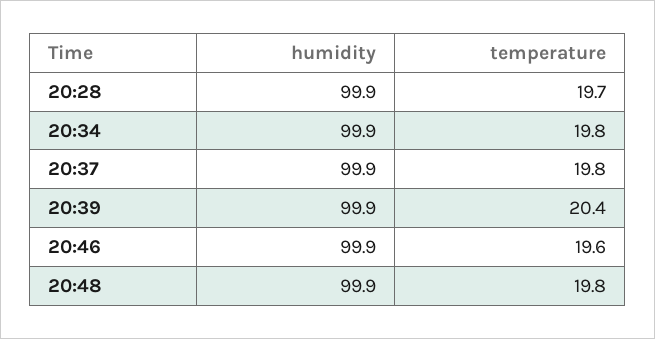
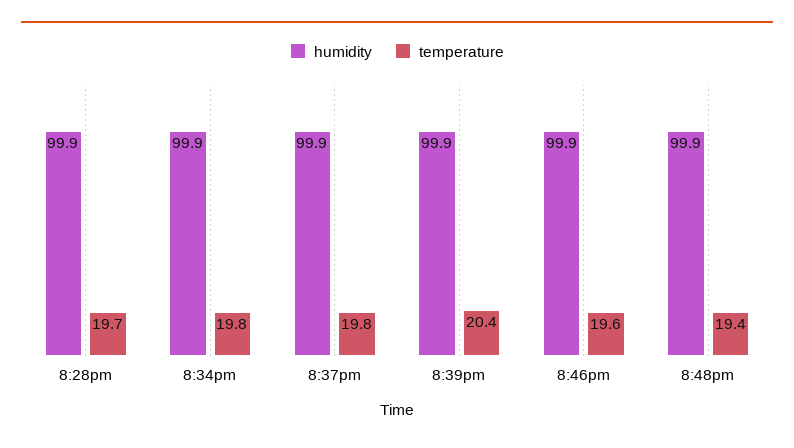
  {
    "humidity": {
      "20:28": 99.9,
      "20:34": 99.9,
      "20:37": 99.9,
      "20:39": 99.9,
      "20:46": 99.9,
      "20:48": 99.9
    },
    "temperature": {
      "20:28": 19.7,
      "20:34": 19.8,
      "20:37": 19.8,
      "20:39": 20.4,
      "20:46": 19.6,
-     "20:48": 19.8
+     "20:48": 19.4
    }
  }

